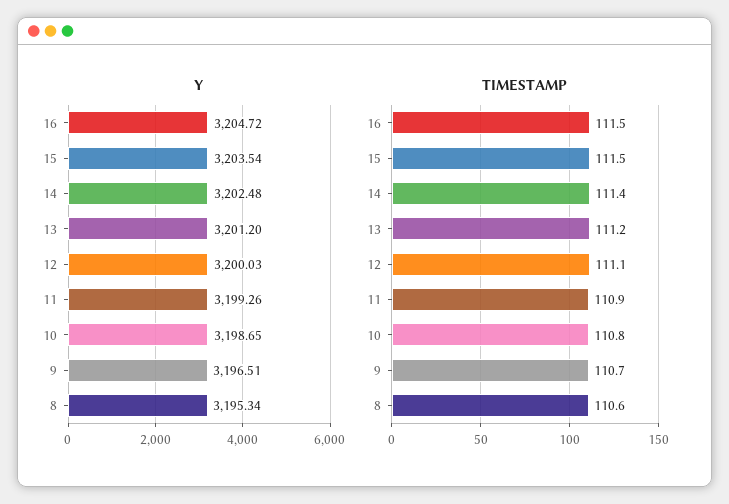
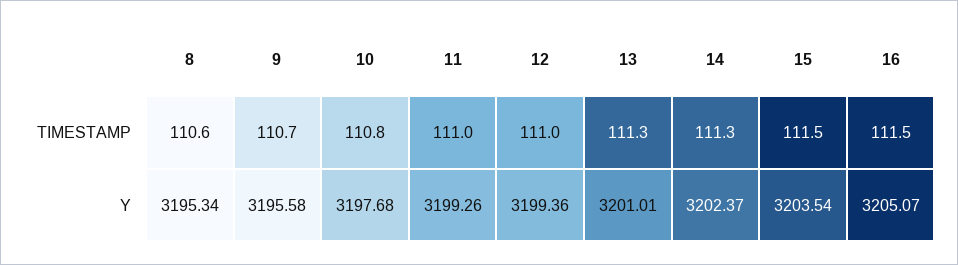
  {
    "Y": {
-     "16": 3204.72,
+     "16": 3205.07,
      "15": 3203.54,
-     "14": 3202.48,
+     "14": 3202.37,
-     "13": 3201.2,
+     "13": 3201.01,
-     "12": 3200.03,
+     "12": 3199.36,
      "11": 3199.26,
-     "10": 3198.65,
+     "10": 3197.68,
-     "9": 3196.51,
+     "9": 3195.58,
      "8": 3195.34
    },
    "TIMESTAMP": {
      "16": 111.5,
      "15": 111.5,
-     "14": 111.4,
+     "14": 111.3,
-     "13": 111.2,
+     "13": 111.3,
-     "12": 111.1,
+     "12": 111,
-     "11": 110.9,
+     "11": 111,
      "10": 110.8,
      "9": 110.7,
      "8": 110.6
    }
  }

